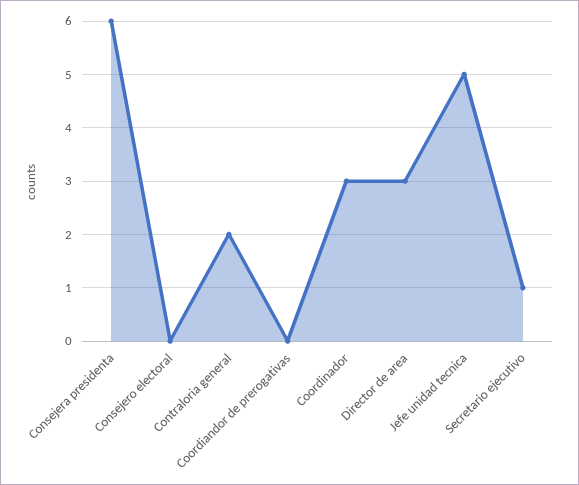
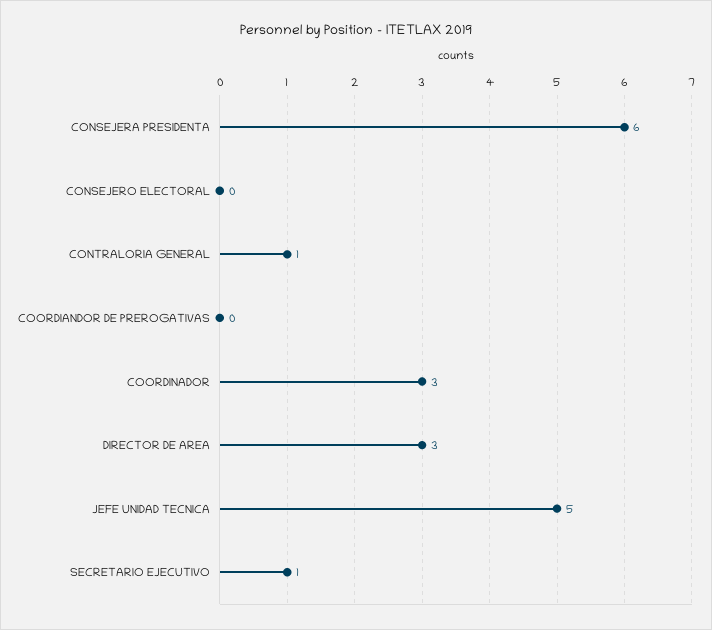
  {
    "Consejera presidenta": 6,
    "Consejero electoral": 0,
-   "Contraloria general": 2,
+   "Contraloria general": 1,
    "Coordiandor de prerogativas": 0,
    "Coordinador": 3,
    "Director de area": 3,
    "Jefe unidad tecnica": 5,
    "Secretario ejecutivo": 1
  }

